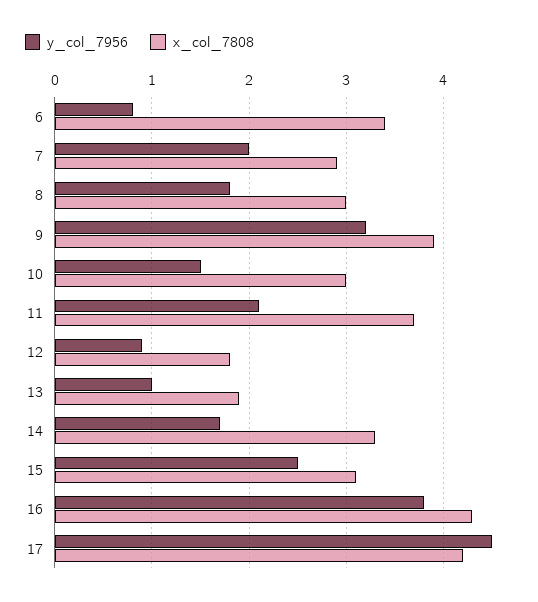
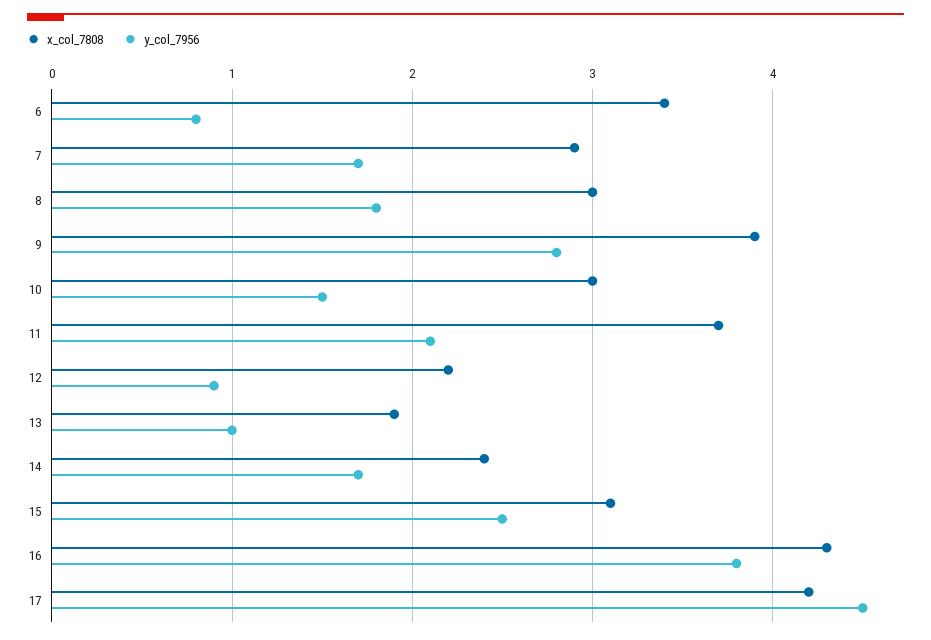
  {
    "y_col_7956": {
      "6": 0.8,
-     "7": 2,
+     "7": 1.7,
      "8": 1.8,
-     "9": 3.2,
+     "9": 2.8,
      "10": 1.5,
      "11": 2.1,
      "12": 0.9,
      "13": 1,
      "14": 1.7,
      "15": 2.5,
      "16": 3.8,
      "17": 4.5
    },
    "x_col_7808": {
      "6": 3.4,
      "7": 2.9,
      "8": 3,
      "9": 3.9,
      "10": 3,
      "11": 3.7,
-     "12": 1.8,
+     "12": 2.2,
      "13": 1.9,
-     "14": 3.3,
+     "14": 2.4,
      "15": 3.1,
      "16": 4.3,
      "17": 4.2
    }
  }

